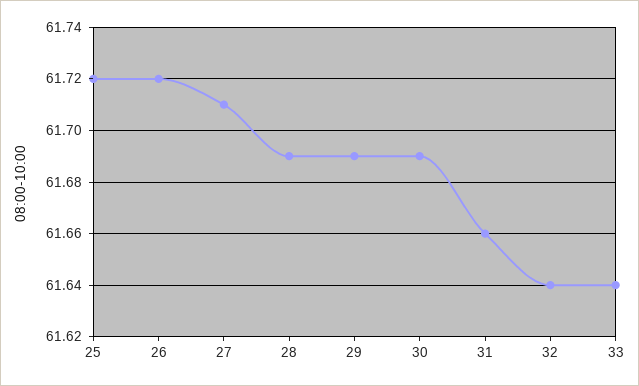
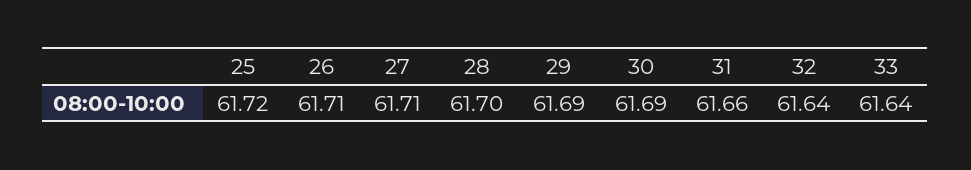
  {
    "25": 61.72,
-   "26": 61.72,
+   "26": 61.71,
    "27": 61.71,
-   "28": 61.69,
+   "28": 61.7,
    "29": 61.69,
    "30": 61.69,
    "31": 61.66,
    "32": 61.64,
    "33": 61.64
  }

